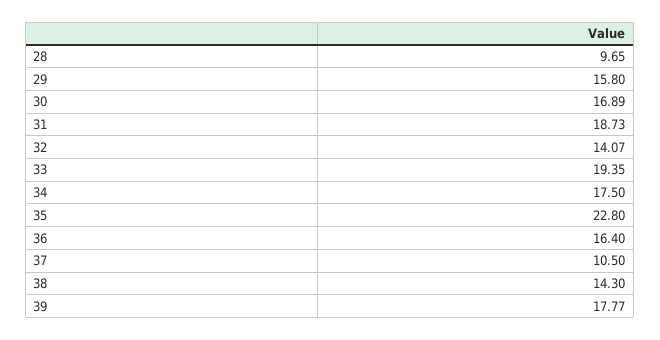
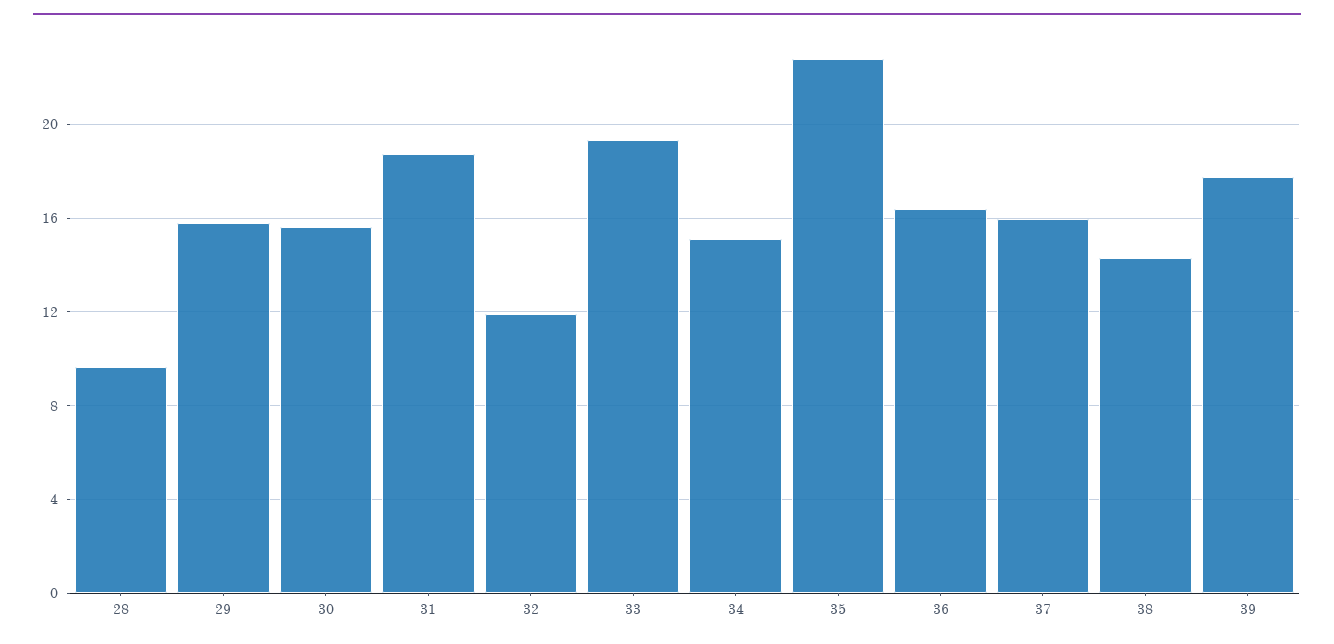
  {
    "28": 9.65,
    "29": 15.8,
-   "30": 16.89,
+   "30": 15.5,
    "31": 18.73,
-   "32": 14.07,
+   "32": 12,
    "33": 19.35,
-   "34": 17.5,
+   "34": 15,
    "35": 22.8,
    "36": 16.4,
-   "37": 10.5,
+   "37": 16,
    "38": 14.3,
    "39": 17.77
  }

